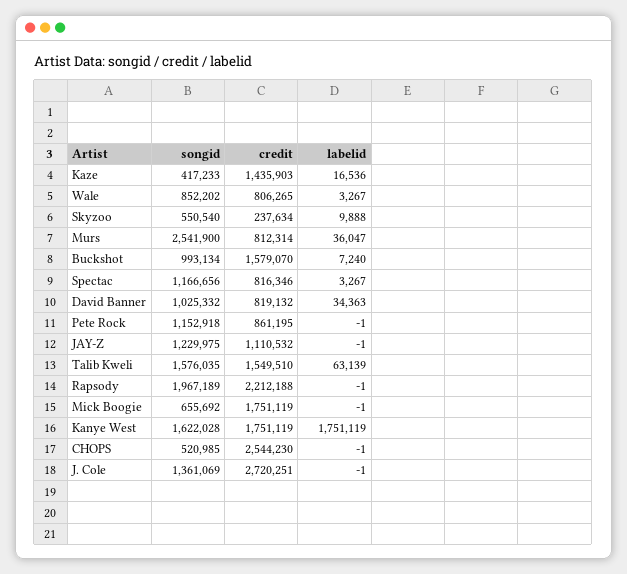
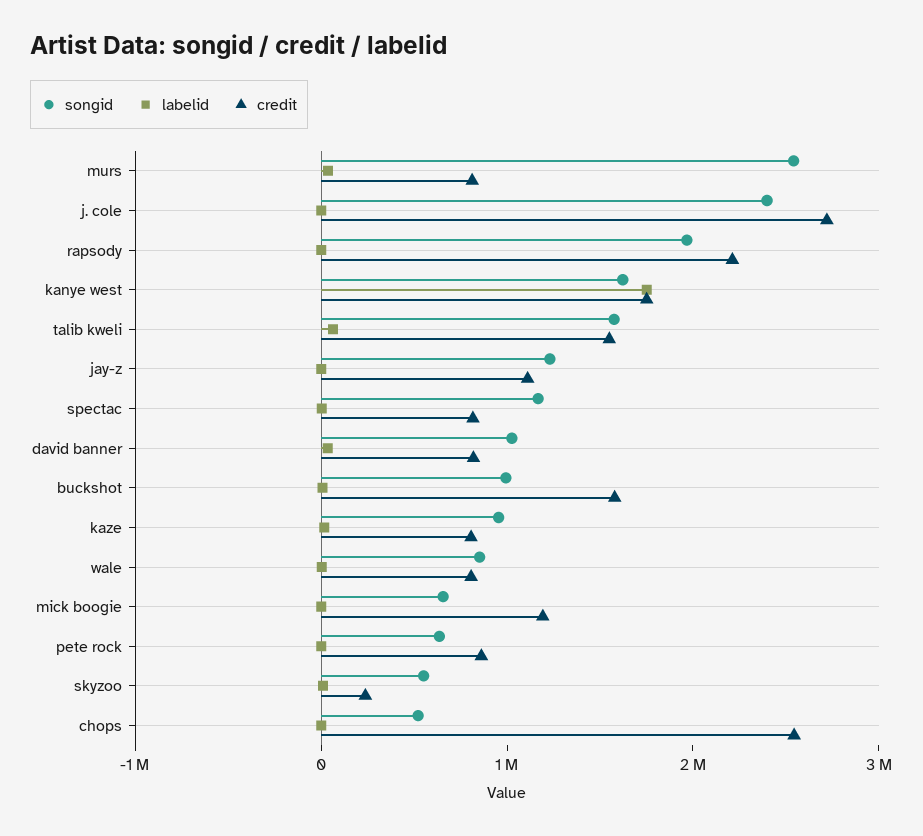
  {
    "songid": {
-     "Kaze": 417233,
+     "Kaze": 1000000,
      "Wale": 852202,
      "Skyzoo": 550540,
      "Murs": 2541900,
      "Buckshot": 993134,
      "Spectac": 1166656,
      "David Banner": 1025332,
-     "Pete Rock": 1152918,
+     "Pete Rock": 600000,
      "JAY-Z": 1229975,
      "Talib Kweli": 1576035,
      "Rapsody": 1967189,
      "Mick Boogie": 655692,
      "Kanye West": 1622028,
      "CHOPS": 520985,
-     "J. Cole": 1361069
+     "J. Cole": 2400000
    },
    "credit": {
-     "Kaze": 1435903,
+     "Kaze": 800000,
      "Wale": 806265,
      "Skyzoo": 237634,
      "Murs": 812314,
      "Buckshot": 1579070,
      "Spectac": 816346,
      "David Banner": 819132,
      "Pete Rock": 861195,
      "JAY-Z": 1110532,
      "Talib Kweli": 1549510,
      "Rapsody": 2212188,
-     "Mick Boogie": 1751119,
+     "Mick Boogie": 1200000,
      "Kanye West": 1751119,
      "CHOPS": 2544230,
      "J. Cole": 2720251
    },
    "labelid": {
      "Kaze": 16536,
      "Wale": 3267,
      "Skyzoo": 9888,
      "Murs": 36047,
      "Buckshot": 7240,
      "Spectac": 3267,
      "David Banner": 34363,
      "Pete Rock": -1,
      "JAY-Z": -1,
      "Talib Kweli": 63139,
      "Rapsody": -1,
      "Mick Boogie": -1,
      "Kanye West": 1751119,
      "CHOPS": -1,
      "J. Cole": -1
    }
  }

